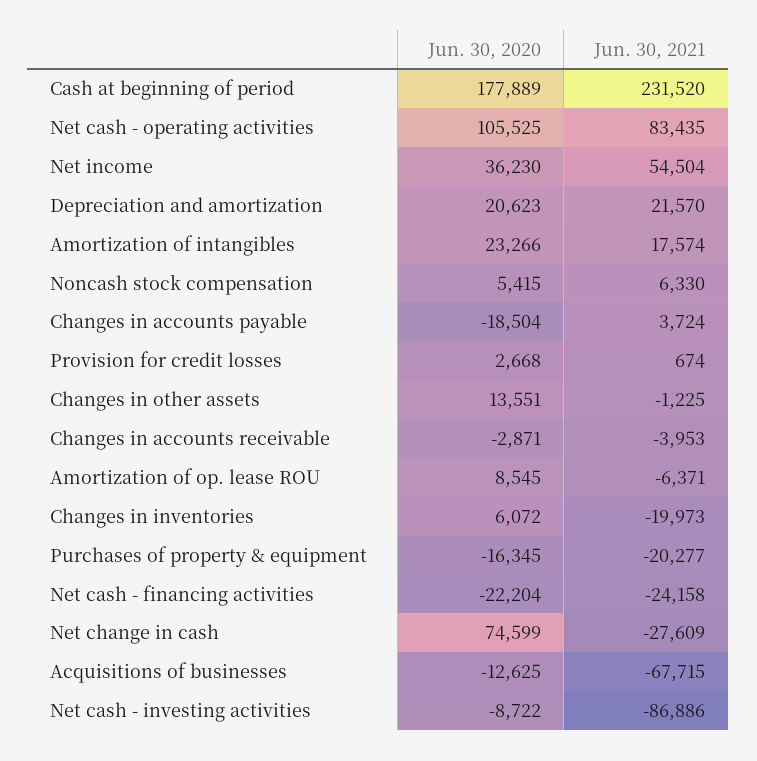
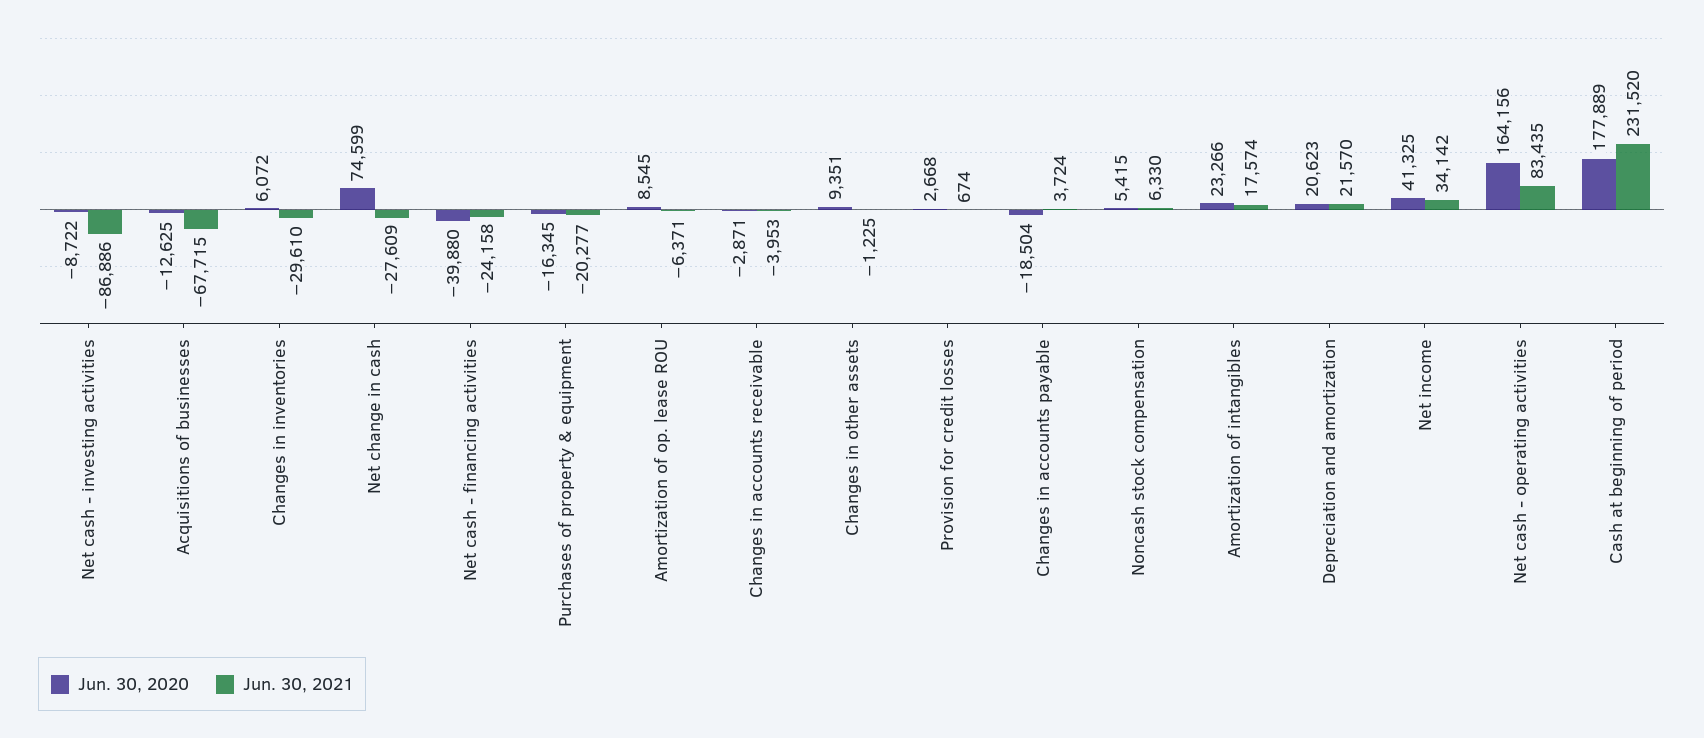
  {
    "Jun. 30, 2020": {
      "Cash at beginning of period": 177889,
-     "Net cash - operating activities": 105525,
+     "Net cash - operating activities": 164156,
-     "Net income": 36230,
+     "Net income": 41325,
      "Depreciation and amortization": 20623,
      "Amortization of intangibles": 23266,
      "Noncash stock compensation": 5415,
      "Changes in accounts payable": -18504,
      "Provision for credit losses": 2668,
-     "Changes in other assets": 13551,
+     "Changes in other assets": 9351,
      "Changes in accounts receivable": -2871,
      "Amortization of op. lease ROU": 8545,
      "Changes in inventories": 6072,
      "Purchases of property & equipment": -16345,
-     "Net cash - financing activities": -22204,
+     "Net cash - financing activities": -39880,
      "Net change in cash": 74599,
      "Acquisitions of businesses": -12625,
      "Net cash - investing activities": -8722
    },
    "Jun. 30, 2021": {
      "Cash at beginning of period": 231520,
      "Net cash - operating activities": 83435,
-     "Net income": 54504,
+     "Net income": 34142,
      "Depreciation and amortization": 21570,
      "Amortization of intangibles": 17574,
      "Noncash stock compensation": 6330,
      "Changes in accounts payable": 3724,
      "Provision for credit losses": 674,
      "Changes in other assets": -1225,
      "Changes in accounts receivable": -3953,
      "Amortization of op. lease ROU": -6371,
-     "Changes in inventories": -19973,
+     "Changes in inventories": -29610,
      "Purchases of property & equipment": -20277,
      "Net cash - financing activities": -24158,
      "Net change in cash": -27609,
      "Acquisitions of businesses": -67715,
      "Net cash - investing activities": -86886
    }
  }

